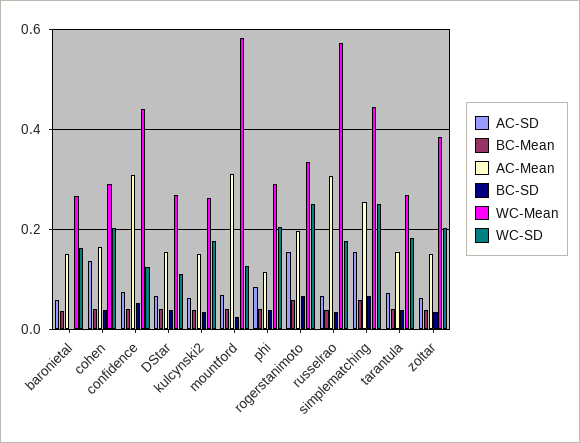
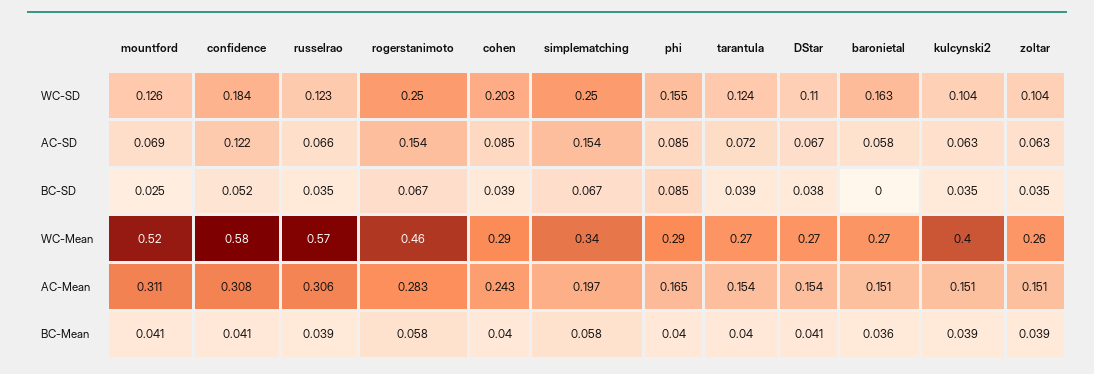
  {
    "AC-SD": {
      "baronietal": 0.058,
-     "cohen": 0.14,
+     "cohen": 0.085,
-     "confidence": 0.08,
+     "confidence": 0.122,
      "DStar": 0.067,
      "kulcynski2": 0.063,
      "mountford": 0.069,
      "phi": 0.085,
      "rogerstanimoto": 0.154,
      "russelrao": 0.066,
      "simplematching": 0.154,
      "tarantula": 0.072,
      "zoltar": 0.063
    },
    "BC-Mean": {
      "baronietal": 0.036,
      "cohen": 0.04,
      "confidence": 0.041,
      "DStar": 0.041,
      "kulcynski2": 0.039,
      "mountford": 0.041,
      "phi": 0.04,
      "rogerstanimoto": 0.058,
      "russelrao": 0.039,
      "simplematching": 0.058,
      "tarantula": 0.04,
      "zoltar": 0.039
    },
    "AC-Mean": {
      "baronietal": 0.151,
-     "cohen": 0.16,
+     "cohen": 0.243,
      "confidence": 0.308,
      "DStar": 0.154,
      "kulcynski2": 0.151,
      "mountford": 0.311,
-     "phi": 0.12,
+     "phi": 0.165,
-     "rogerstanimoto": 0.2,
+     "rogerstanimoto": 0.283,
      "russelrao": 0.306,
-     "simplematching": 0.26,
+     "simplematching": 0.197,
      "tarantula": 0.154,
      "zoltar": 0.151
    },
    "BC-SD": {
      "baronietal": 0,
      "cohen": 0.039,
      "confidence": 0.052,
      "DStar": 0.038,
      "kulcynski2": 0.035,
      "mountford": 0.025,
-     "phi": 0.04,
+     "phi": 0.085,
      "rogerstanimoto": 0.067,
      "russelrao": 0.035,
      "simplematching": 0.067,
      "tarantula": 0.039,
      "zoltar": 0.035
    },
    "WC-Mean": {
      "baronietal": 0.27,
      "cohen": 0.29,
-     "confidence": 0.44,
+     "confidence": 0.58,
      "DStar": 0.27,
-     "kulcynski2": 0.26,
+     "kulcynski2": 0.4,
-     "mountford": 0.58,
+     "mountford": 0.52,
      "phi": 0.29,
-     "rogerstanimoto": 0.34,
+     "rogerstanimoto": 0.46,
      "russelrao": 0.57,
-     "simplematching": 0.44,
+     "simplematching": 0.34,
      "tarantula": 0.27,
-     "zoltar": 0.38
+     "zoltar": 0.26
    },
    "WC-SD": {
      "baronietal": 0.163,
      "cohen": 0.203,
-     "confidence": 0.12,
+     "confidence": 0.184,
      "DStar": 0.11,
-     "kulcynski2": 0.18,
+     "kulcynski2": 0.104,
      "mountford": 0.126,
-     "phi": 0.2,
+     "phi": 0.155,
      "rogerstanimoto": 0.25,
-     "russelrao": 0.18,
+     "russelrao": 0.123,
      "simplematching": 0.25,
-     "tarantula": 0.18,
+     "tarantula": 0.124,
-     "zoltar": 0.2
+     "zoltar": 0.104
    }
  }

